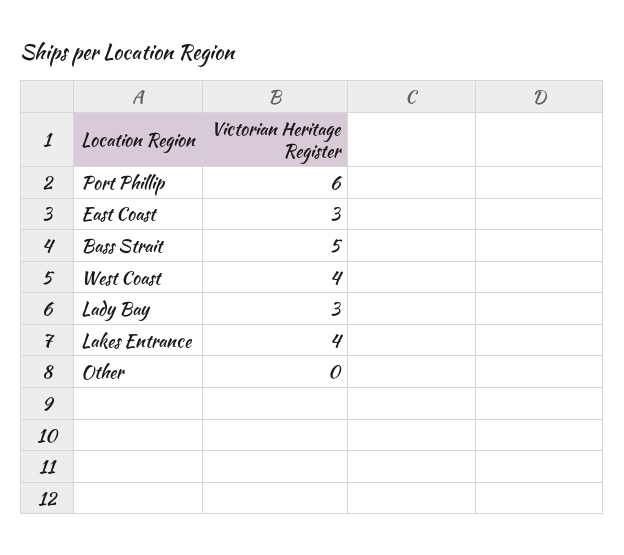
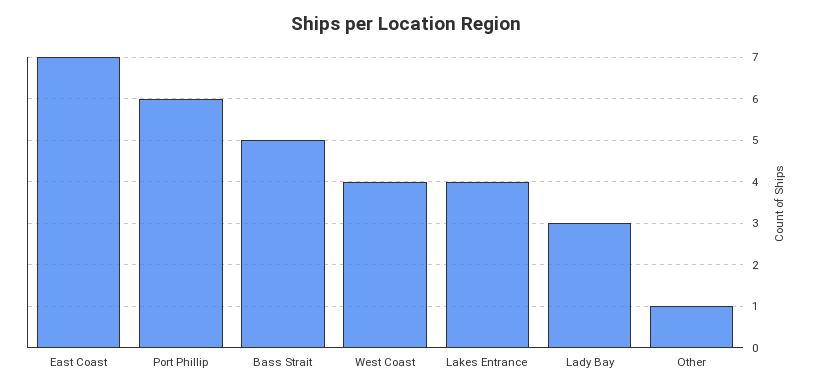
  {
    "Port Phillip": 6,
-   "East Coast": 3,
+   "East Coast": 7,
    "Bass Strait": 5,
    "West Coast": 4,
    "Lady Bay": 3,
    "Lakes Entrance": 4,
-   "Other": 0
+   "Other": 1
  }

